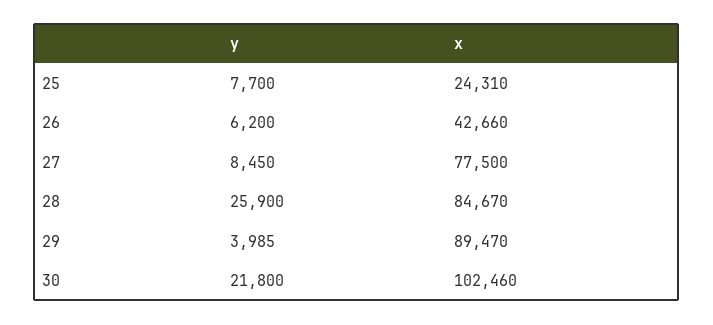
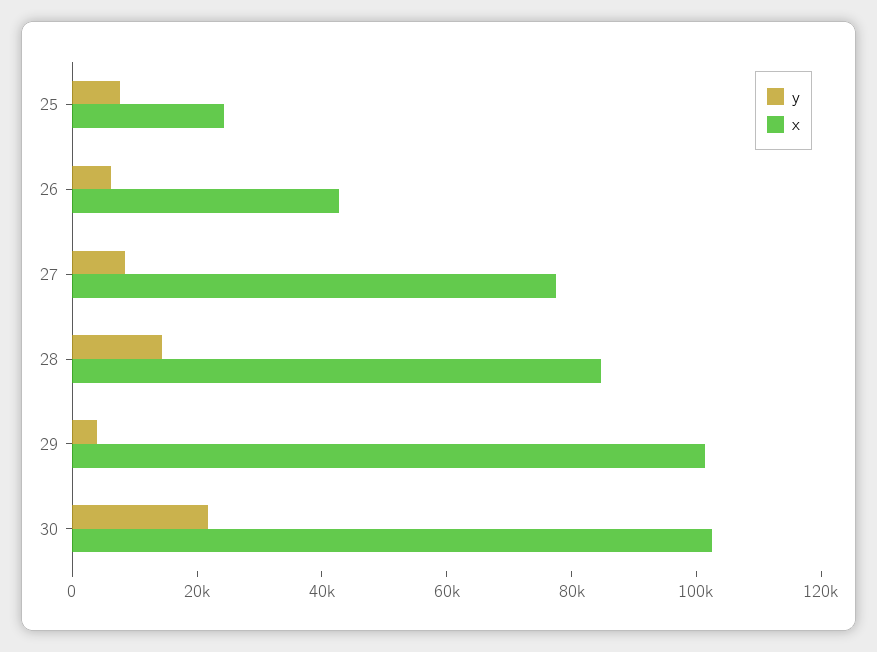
  {
    "y": {
      "25": 7700,
      "26": 6200,
      "27": 8450,
-     "28": 25900,
+     "28": 15000,
      "29": 3985,
      "30": 21800
    },
    "x": {
      "25": 24310,
      "26": 42660,
      "27": 77500,
      "28": 84670,
-     "29": 89470,
+     "29": 100000,
      "30": 102460
    }
  }

